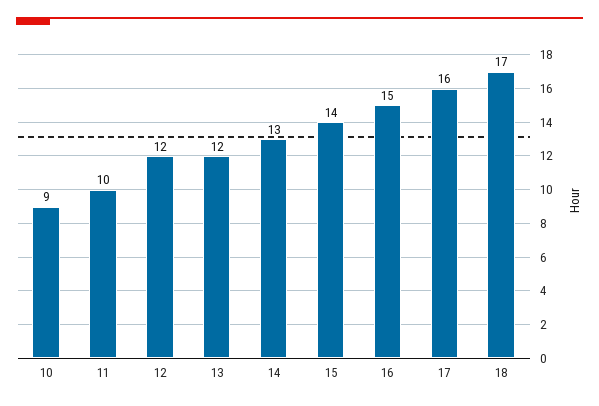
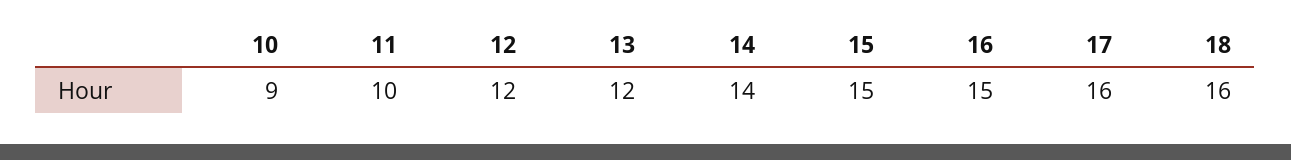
  {
    "10": 9,
    "11": 10,
    "12": 12,
    "13": 12,
-   "14": 13,
+   "14": 14,
-   "15": 14,
+   "15": 15,
    "16": 15,
    "17": 16,
-   "18": 17
+   "18": 16
  }

